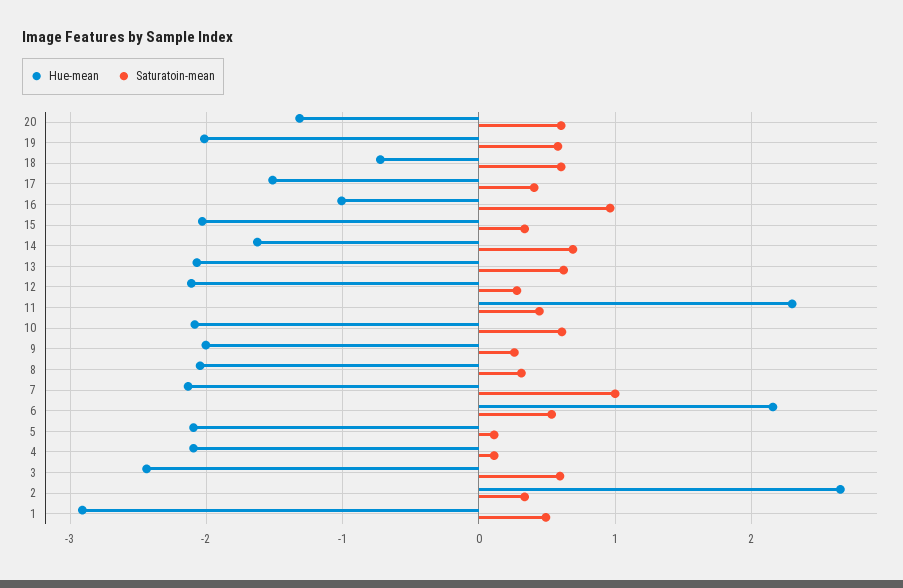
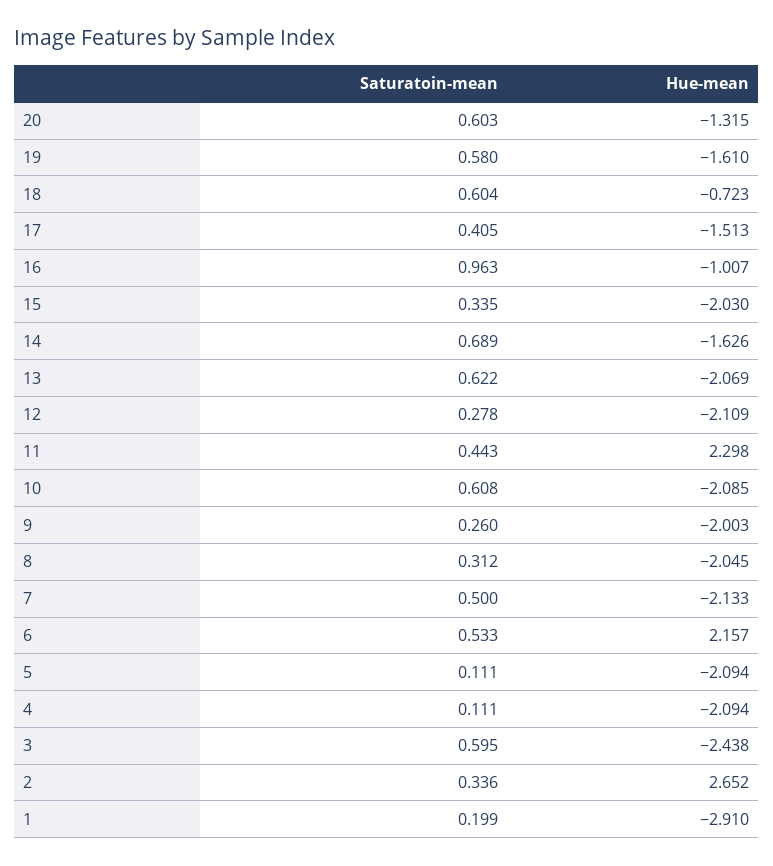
  {
    "Hue-mean": {
      "20": -1.315,
-     "19": -2,
+     "19": -1.61,
      "18": -0.723,
      "17": -1.513,
      "16": -1.007,
      "15": -2.03,
      "14": -1.626,
      "13": -2.069,
      "12": -2.109,
      "11": 2.298,
      "10": -2.085,
      "9": -2.003,
      "8": -2.045,
      "7": -2.133,
      "6": 2.157,
      "5": -2.094,
      "4": -2.094,
      "3": -2.438,
      "2": 2.652,
      "1": -2.91
    },
    "Saturatoin-mean": {
      "20": 0.603,
      "19": 0.58,
      "18": 0.604,
      "17": 0.405,
      "16": 0.963,
      "15": 0.335,
      "14": 0.689,
      "13": 0.622,
      "12": 0.278,
      "11": 0.443,
      "10": 0.608,
      "9": 0.26,
      "8": 0.312,
-     "7": 1,
+     "7": 0.5,
      "6": 0.533,
      "5": 0.111,
      "4": 0.111,
      "3": 0.595,
      "2": 0.336,
-     "1": 0.5
+     "1": 0.199
    }
  }

